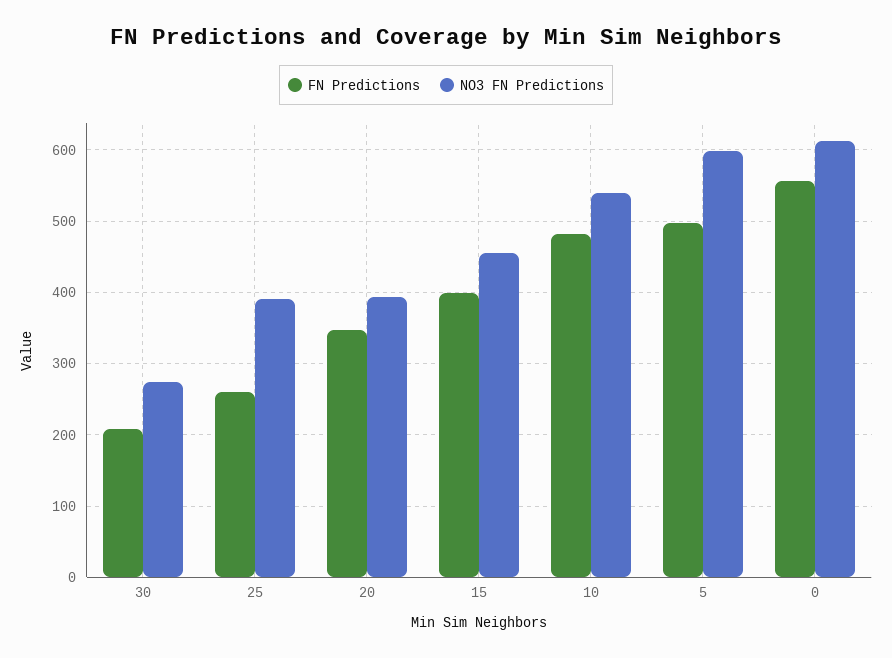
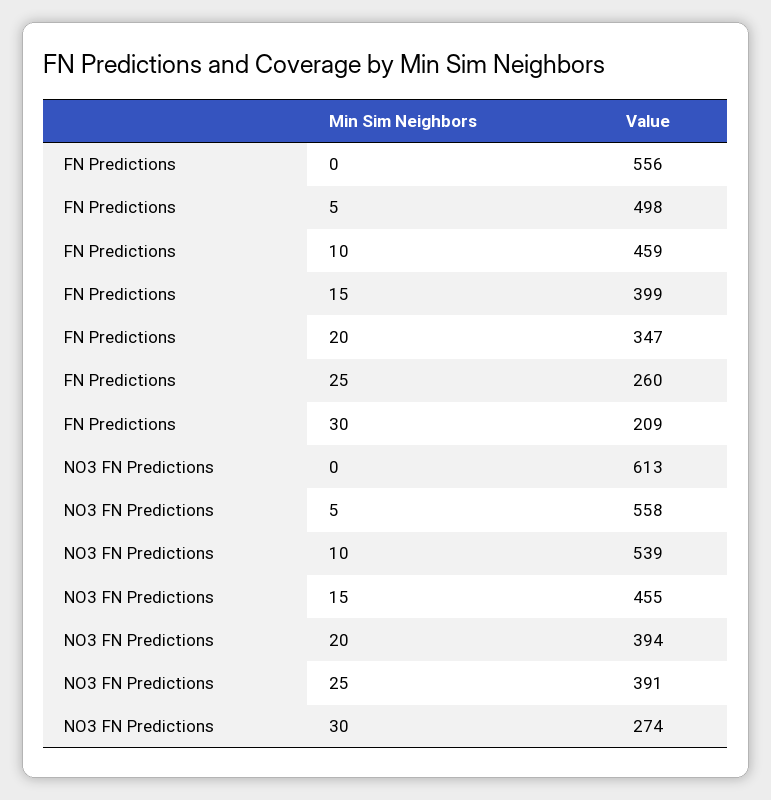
  {
    "FN Predictions": {
      "30": 209,
      "25": 260,
      "20": 347,
      "15": 399,
-     "10": 480,
+     "10": 459,
      "5": 498,
      "0": 556
    },
    "NO3 FN Predictions": {
      "30": 274,
      "25": 391,
      "20": 394,
      "15": 455,
      "10": 539,
-     "5": 600,
+     "5": 558,
      "0": 613
    }
  }

